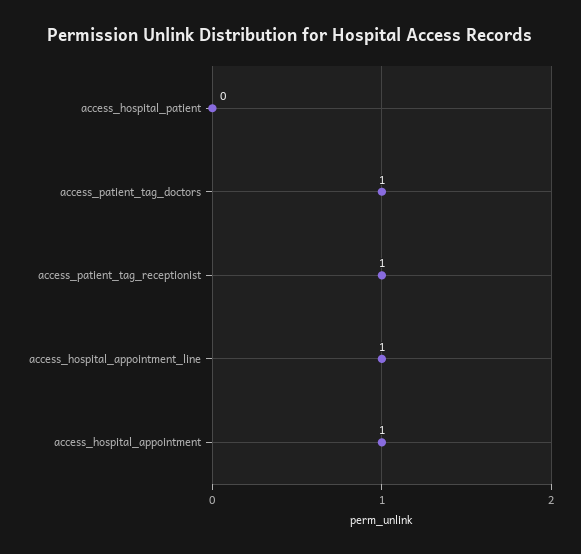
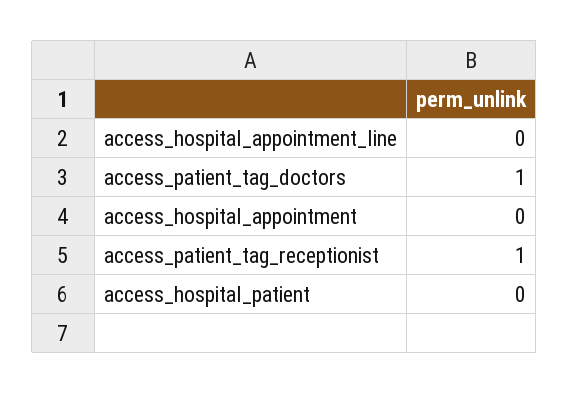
  {
    "access_hospital_patient": 0,
    "access_patient_tag_doctors": 1,
    "access_patient_tag_receptionist": 1,
-   "access_hospital_appointment_line": 1,
+   "access_hospital_appointment_line": 0,
-   "access_hospital_appointment": 1
+   "access_hospital_appointment": 0
  }

